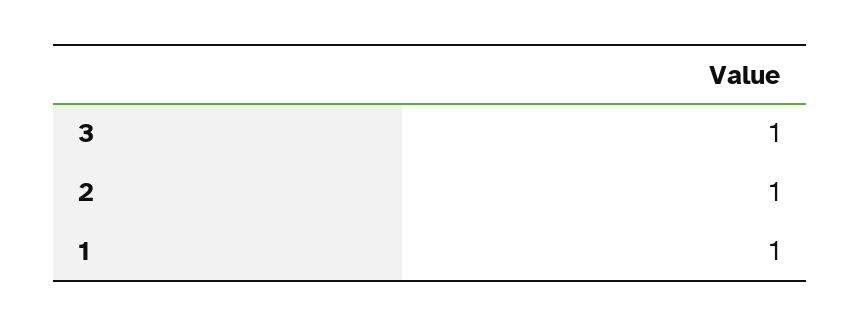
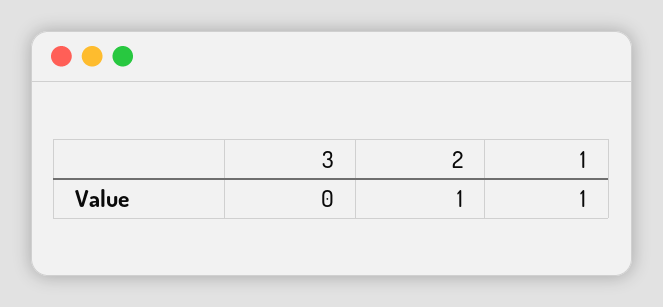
  {
-   "3": 1,
+   "3": 0,
    "2": 1,
    "1": 1
  }

